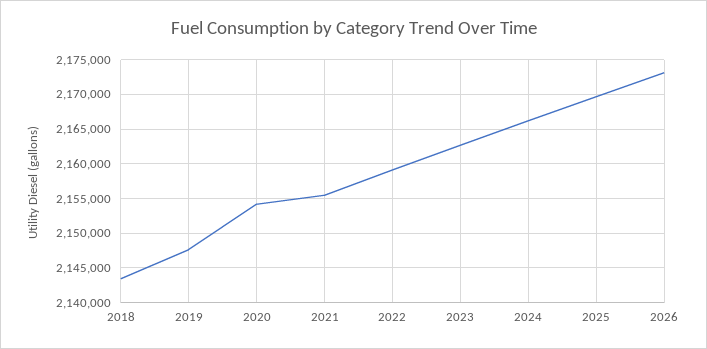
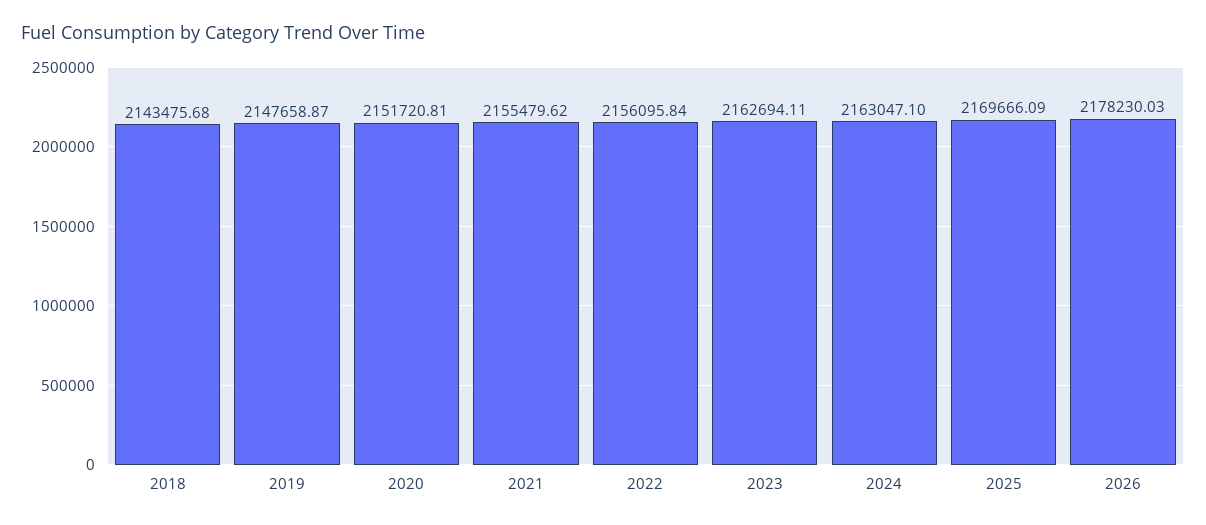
  {
    "2018": 2143475.68,
    "2019": 2147658.87,
-   "2020": 2154000,
+   "2020": 2151720.81,
    "2021": 2155479.62,
-   "2022": 2159000,
+   "2022": 2156095.84,
    "2023": 2162694.11,
-   "2024": 2166000,
+   "2024": 2163047.1,
    "2025": 2169666.09,
-   "2026": 2173000
+   "2026": 2178230.03
  }

